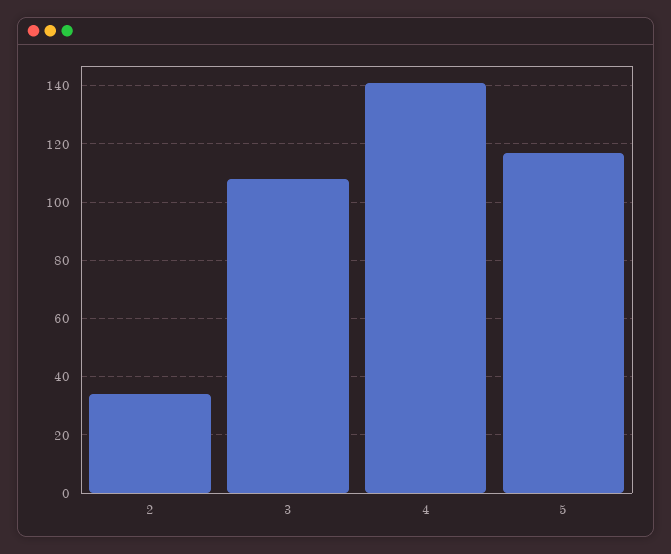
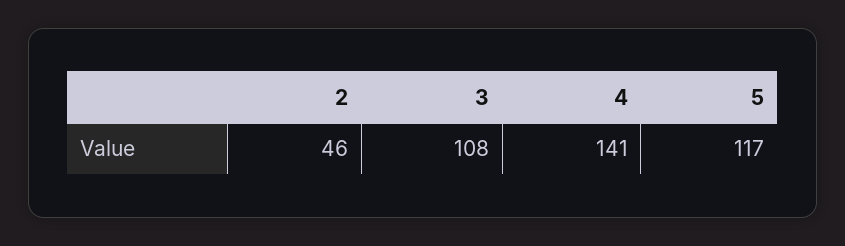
  {
-   "2": 35,
+   "2": 46,
    "3": 108,
    "4": 141,
    "5": 117
  }

